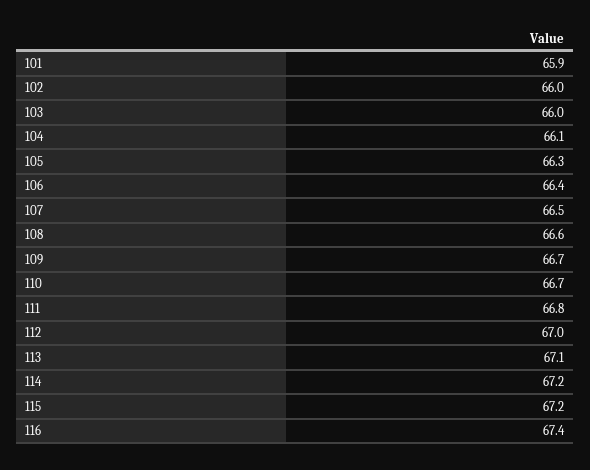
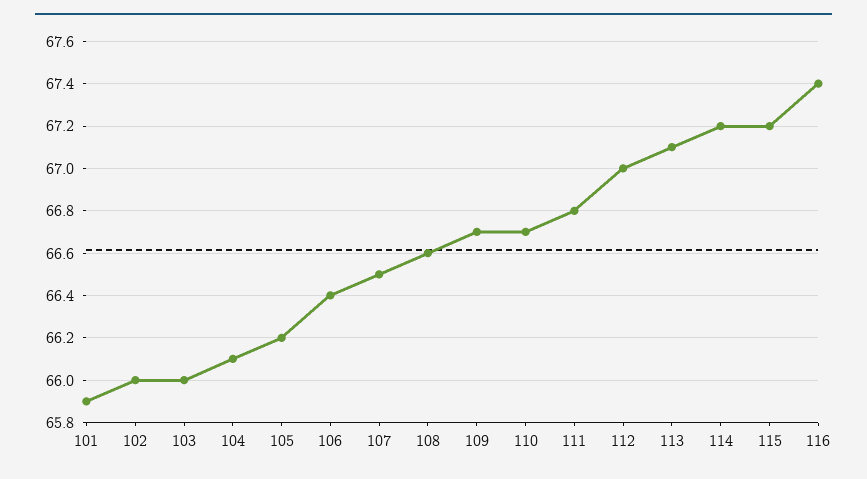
  {
    "101": 65.9,
    "102": 66,
    "103": 66,
    "104": 66.1,
-   "105": 66.3,
+   "105": 66.2,
    "106": 66.4,
    "107": 66.5,
    "108": 66.6,
    "109": 66.7,
    "110": 66.7,
    "111": 66.8,
    "112": 67,
    "113": 67.1,
    "114": 67.2,
    "115": 67.2,
    "116": 67.4
  }

